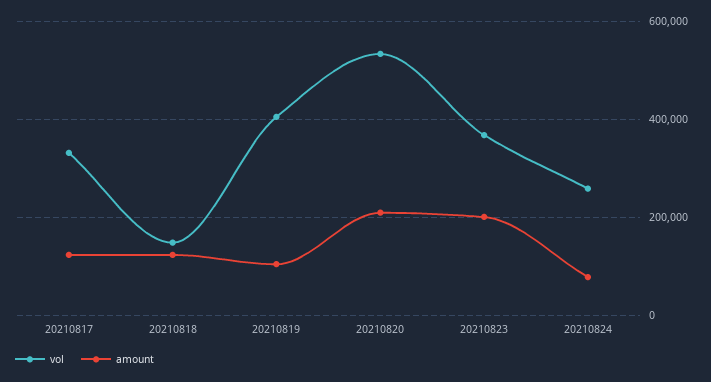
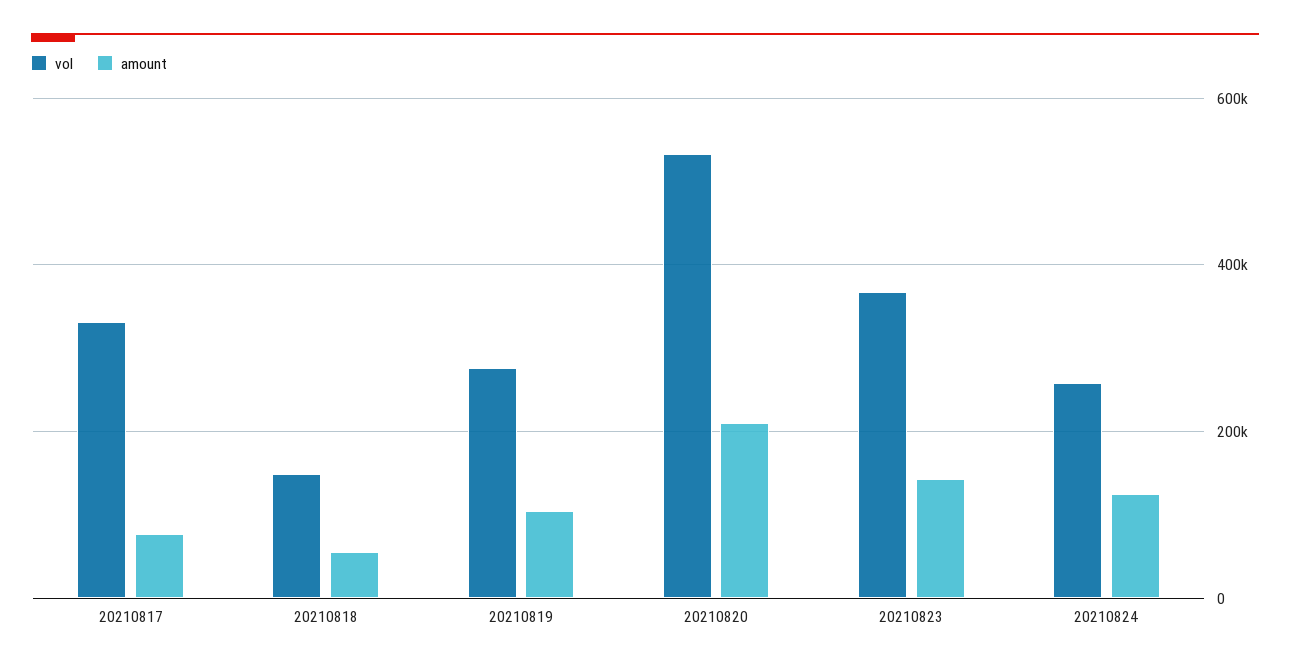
  {
    "vol": {
      "20210817": 340000,
      "20210818": 140000,
-     "20210819": 400000,
+     "20210819": 280000,
      "20210820": 540000,
      "20210823": 360000,
      "20210824": 260000
    },
    "amount": {
-     "20210817": 120000,
+     "20210817": 80000,
-     "20210818": 120000,
+     "20210818": 60000,
      "20210819": 100000,
      "20210820": 200000,
-     "20210823": 200000,
+     "20210823": 140000,
-     "20210824": 80000
+     "20210824": 120000
    }
  }

